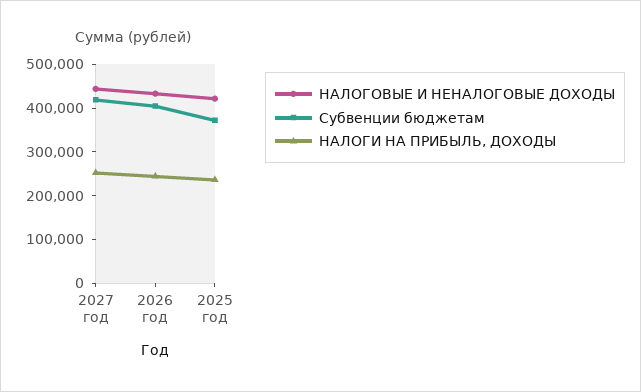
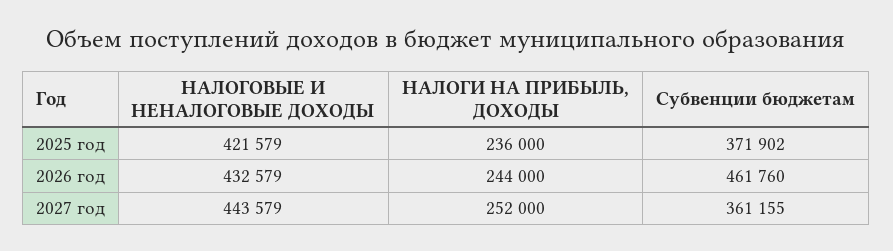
  {
    "НАЛОГОВЫЕ И НЕНАЛОГОВЫЕ ДОХОДЫ": {
      "2027 год": 443579,
      "2026 год": 432579,
      "2025 год": 421579
    },
    "Субвенции бюджетам": {
-     "2027 год": 420000,
+     "2027 год": 361155,
-     "2026 год": 400000,
+     "2026 год": 461760,
      "2025 год": 371902
    },
    "НАЛОГИ НА ПРИБЫЛЬ, ДОХОДЫ": {
      "2027 год": 252000,
      "2026 год": 244000,
      "2025 год": 236000
    }
  }

